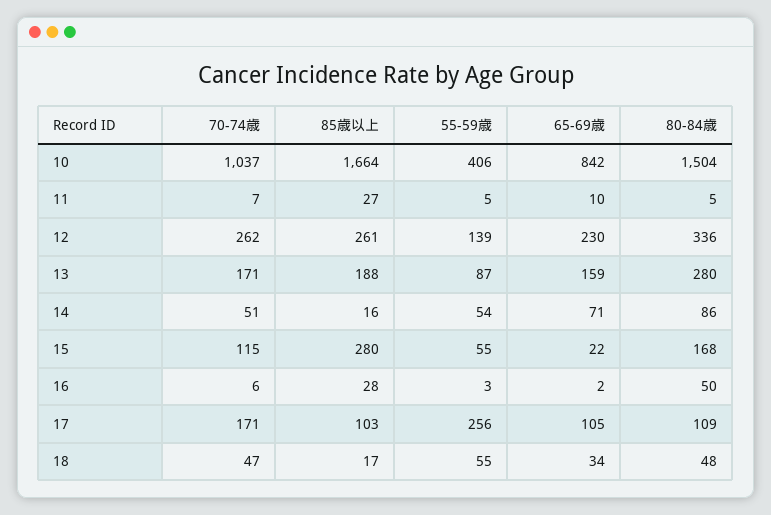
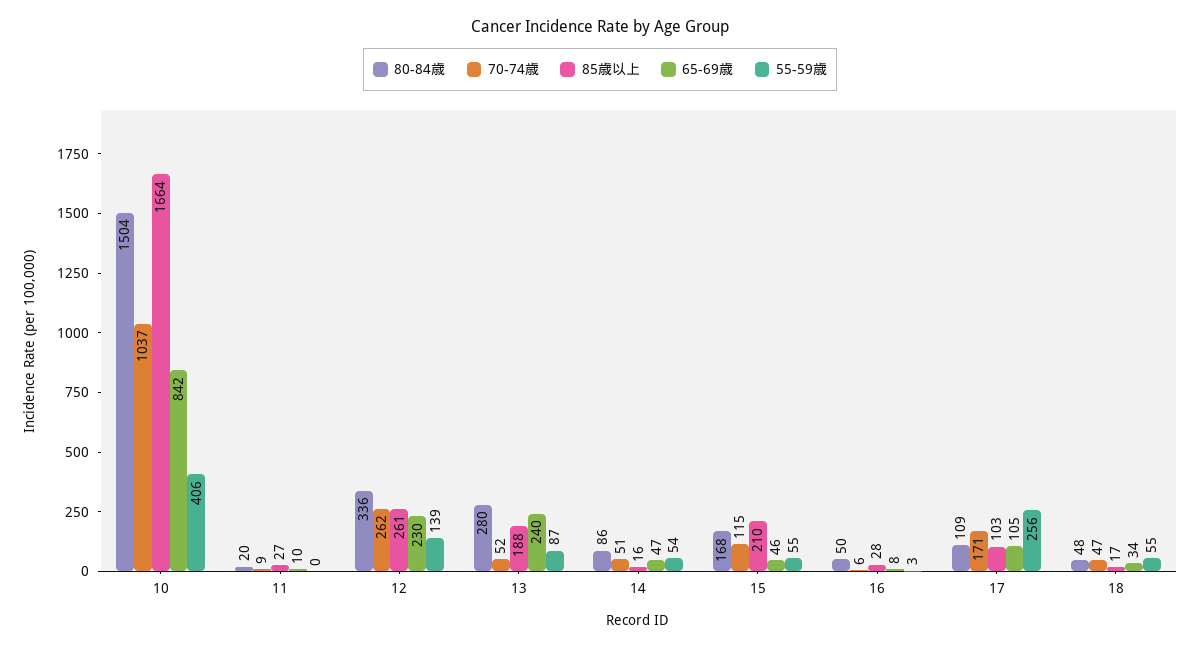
  {
    "70-74歳": {
      "10": 1037,
-     "11": 7,
+     "11": 9,
      "12": 262,
-     "13": 171,
+     "13": 52,
      "14": 51,
      "15": 115,
      "16": 6,
      "17": 171,
      "18": 47
    },
    "85歳以上": {
      "10": 1664,
      "11": 27,
      "12": 261,
      "13": 188,
      "14": 16,
-     "15": 280,
+     "15": 210,
      "16": 28,
      "17": 103,
      "18": 17
    },
    "55-59歳": {
      "10": 406,
-     "11": 5,
+     "11": 0,
      "12": 139,
      "13": 87,
      "14": 54,
      "15": 55,
      "16": 3,
      "17": 256,
      "18": 55
    },
    "65-69歳": {
      "10": 842,
      "11": 10,
      "12": 230,
-     "13": 159,
+     "13": 240,
-     "14": 71,
+     "14": 47,
-     "15": 22,
+     "15": 46,
-     "16": 2,
+     "16": 8,
      "17": 105,
      "18": 34
    },
    "80-84歳": {
      "10": 1504,
-     "11": 5,
+     "11": 20,
      "12": 336,
      "13": 280,
      "14": 86,
      "15": 168,
      "16": 50,
      "17": 109,
      "18": 48
    }
  }

